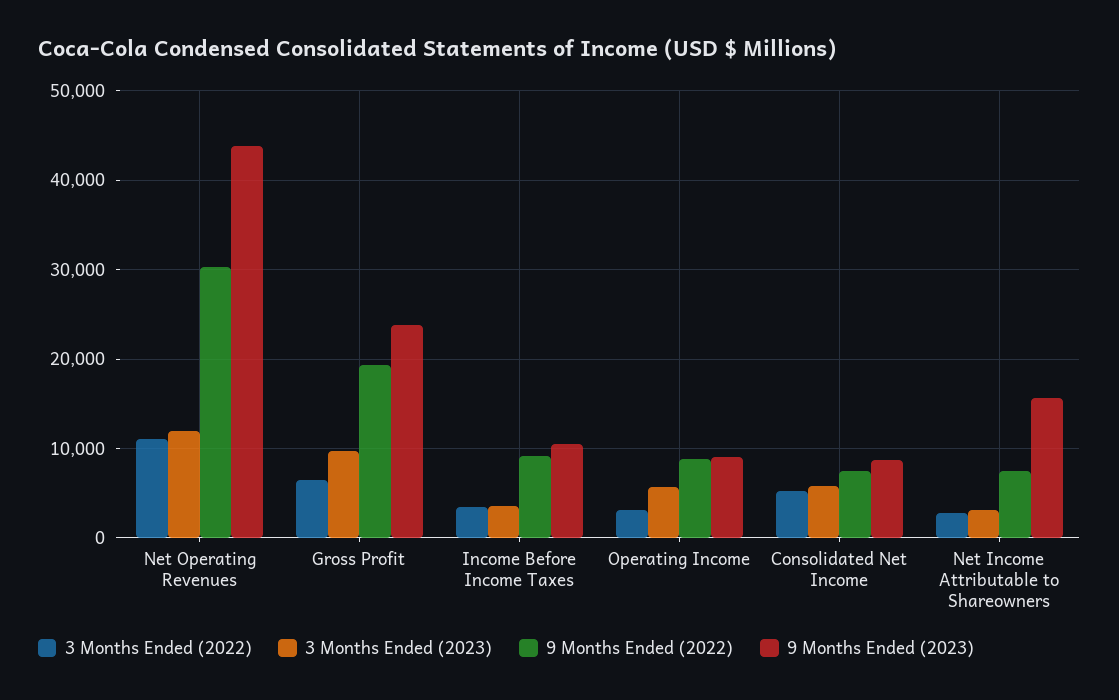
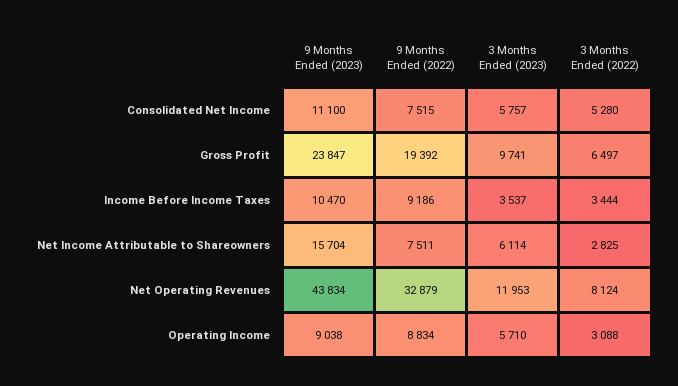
  {
    "3 Months Ended (2022)": {
-     "Net Operating Revenues": 11000,
+     "Net Operating Revenues": 8124,
      "Gross Profit": 6497,
      "Income Before Income Taxes": 3444,
      "Operating Income": 3088,
      "Consolidated Net Income": 5280,
      "Net Income Attributable to Shareowners": 2825
    },
    "3 Months Ended (2023)": {
      "Net Operating Revenues": 11953,
      "Gross Profit": 9741,
      "Income Before Income Taxes": 3537,
      "Operating Income": 5710,
      "Consolidated Net Income": 5757,
-     "Net Income Attributable to Shareowners": 3000
+     "Net Income Attributable to Shareowners": 6114
    },
    "9 Months Ended (2022)": {
-     "Net Operating Revenues": 30000,
+     "Net Operating Revenues": 32879,
      "Gross Profit": 19392,
      "Income Before Income Taxes": 9186,
      "Operating Income": 8834,
      "Consolidated Net Income": 7515,
      "Net Income Attributable to Shareowners": 7511
    },
    "9 Months Ended (2023)": {
      "Net Operating Revenues": 43834,
      "Gross Profit": 23847,
      "Income Before Income Taxes": 10470,
      "Operating Income": 9038,
-     "Consolidated Net Income": 9000,
+     "Consolidated Net Income": 11100,
      "Net Income Attributable to Shareowners": 15704
    }
  }

